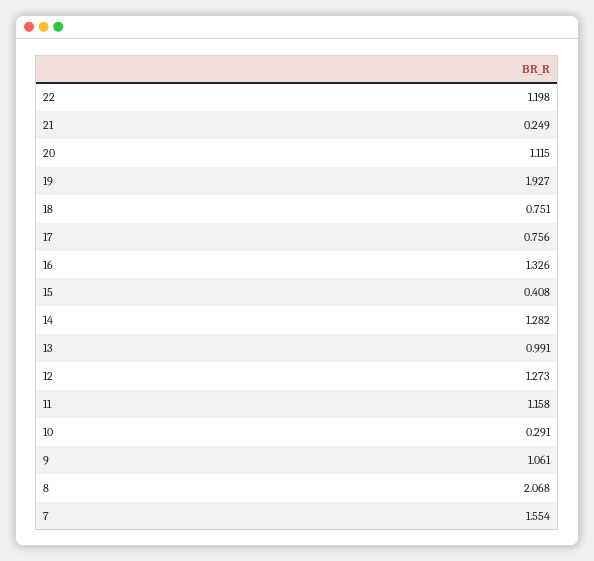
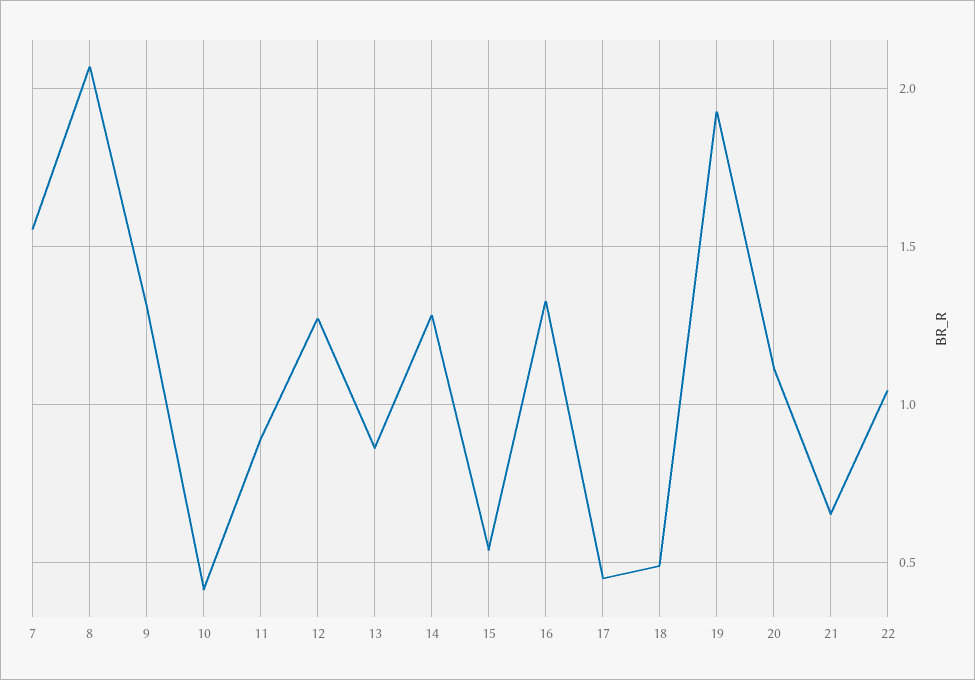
  {
-   "22": 1.198,
+   "22": 1.05,
-   "21": 0.249,
+   "21": 0.65,
    "20": 1.115,
    "19": 1.927,
-   "18": 0.751,
+   "18": 0.5,
-   "17": 0.756,
+   "17": 0.45,
    "16": 1.326,
-   "15": 0.408,
+   "15": 0.55,
    "14": 1.282,
-   "13": 0.991,
+   "13": 0.85,
    "12": 1.273,
-   "11": 1.158,
+   "11": 0.9,
-   "10": 0.291,
+   "10": 0.4,
-   "9": 1.061,
+   "9": 1.3,
    "8": 2.068,
    "7": 1.554
  }

